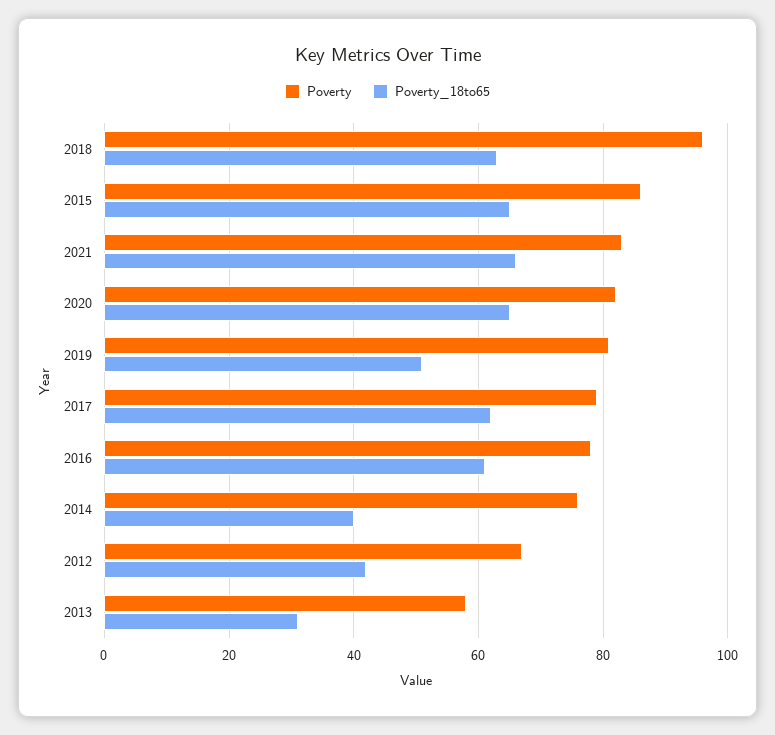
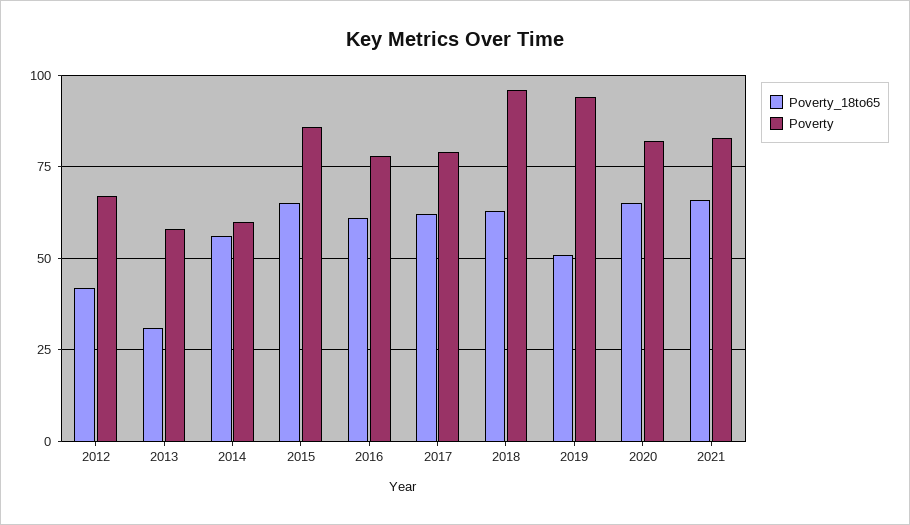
  {
    "Poverty": {
      "2018": 95,
      "2015": 85,
      "2021": 85,
      "2020": 80,
-     "2019": 80,
+     "2019": 95,
      "2017": 80,
      "2016": 80,
-     "2014": 75,
+     "2014": 60,
      "2012": 65,
      "2013": 60
    },
    "Poverty_18to65": {
      "2018": 65,
      "2015": 65,
      "2021": 65,
      "2020": 65,
      "2019": 50,
      "2017": 60,
      "2016": 60,
-     "2014": 40,
+     "2014": 55,
      "2012": 40,
      "2013": 30
    }
  }

